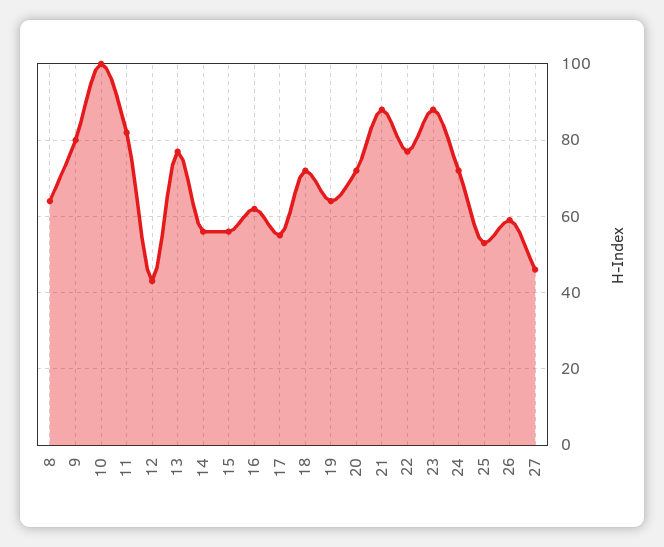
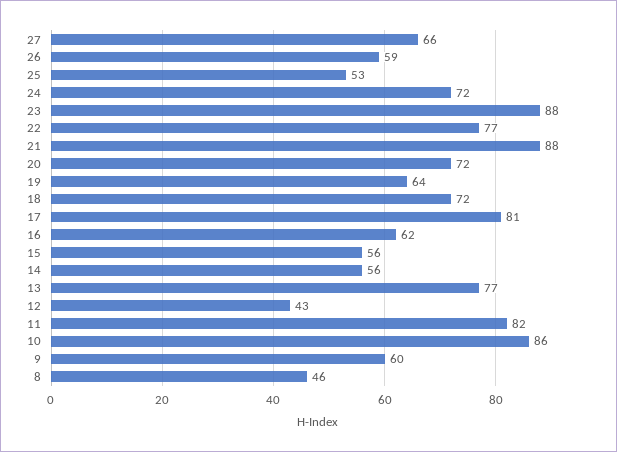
  {
-   "8": 65,
+   "8": 46,
-   "9": 80,
+   "9": 60,
-   "10": 100,
+   "10": 86,
    "11": 82,
    "12": 43,
    "13": 77,
    "14": 56,
    "15": 56,
    "16": 62,
-   "17": 55,
+   "17": 81,
    "18": 72,
    "19": 64,
    "20": 72,
    "21": 88,
    "22": 77,
    "23": 88,
    "24": 72,
    "25": 53,
    "26": 59,
-   "27": 45
+   "27": 66
  }

